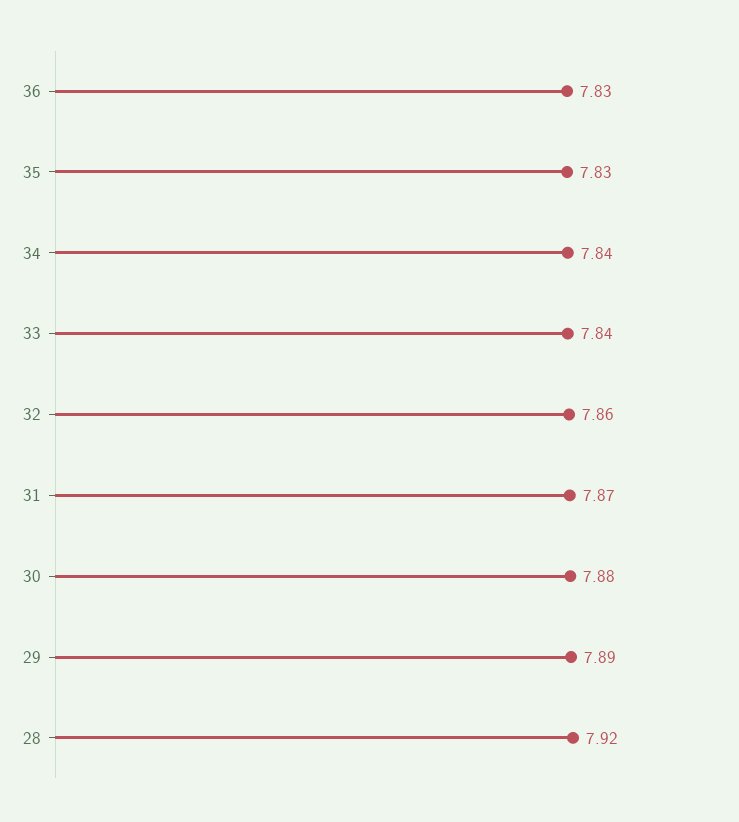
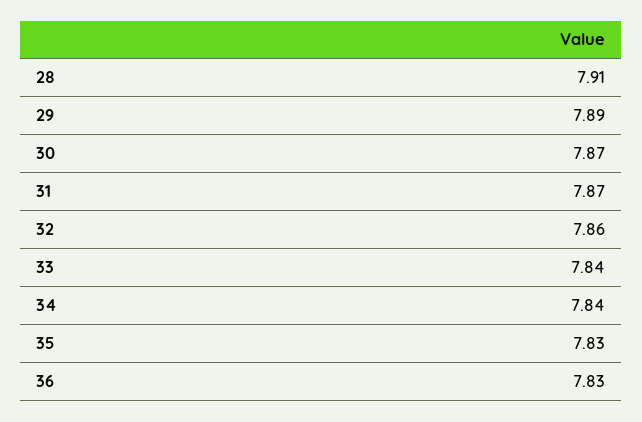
  {
    "36": 7.83,
    "35": 7.83,
    "34": 7.84,
    "33": 7.84,
    "32": 7.86,
    "31": 7.87,
-   "30": 7.88,
+   "30": 7.87,
    "29": 7.89,
-   "28": 7.92
+   "28": 7.91
  }

